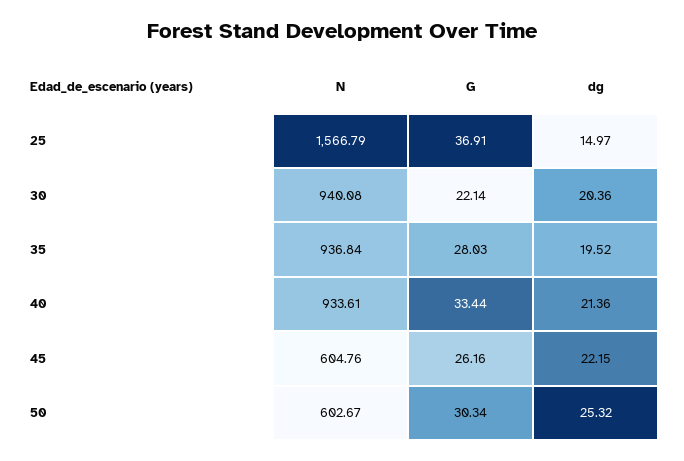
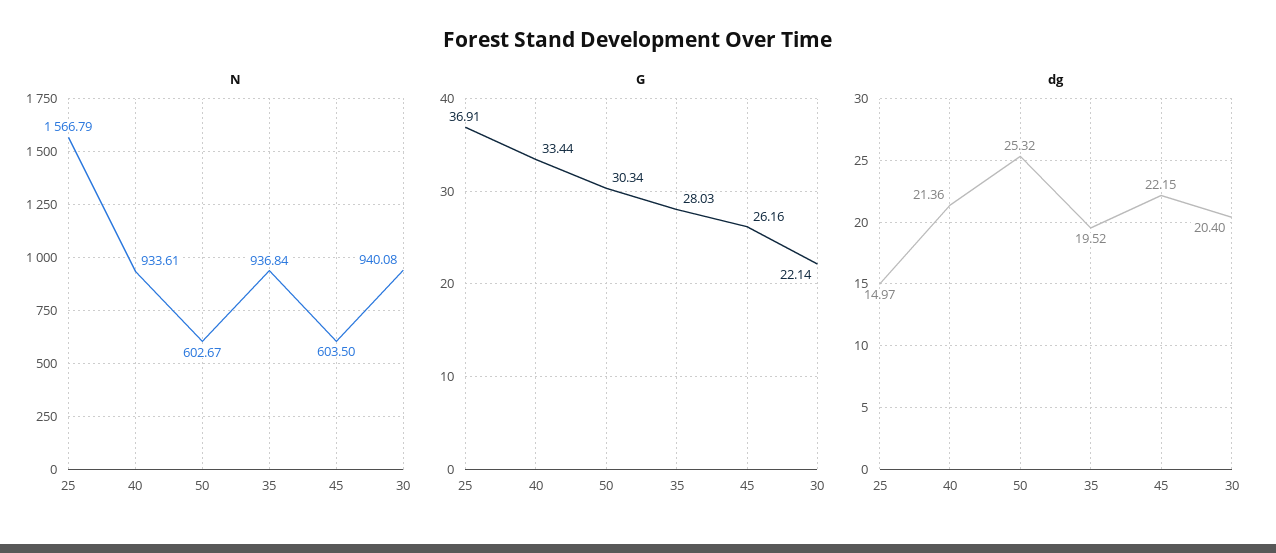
  {
    "N": {
      "25": 1566.79,
      "30": 940.08,
      "35": 936.84,
      "40": 933.61,
-     "45": 604.76,
+     "45": 603.5,
      "50": 602.67
    },
    "G": {
      "25": 36.91,
      "30": 22.14,
      "35": 28.03,
      "40": 33.44,
      "45": 26.16,
      "50": 30.34
    },
    "dg": {
      "25": 14.97,
-     "30": 20.36,
+     "30": 20.4,
      "35": 19.52,
      "40": 21.36,
      "45": 22.15,
      "50": 25.32
    }
  }

